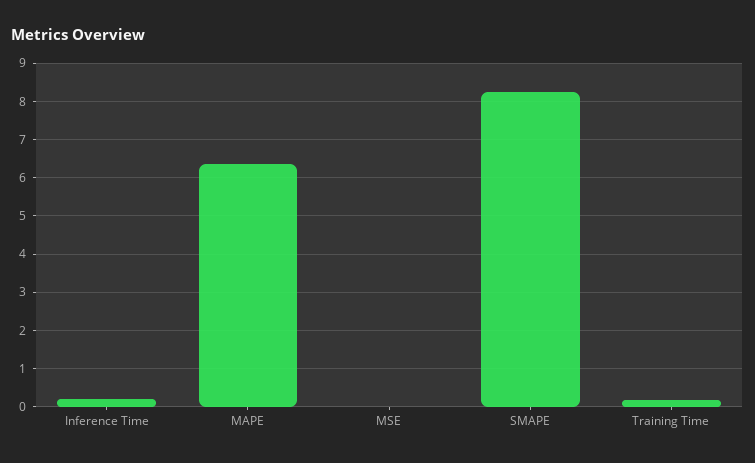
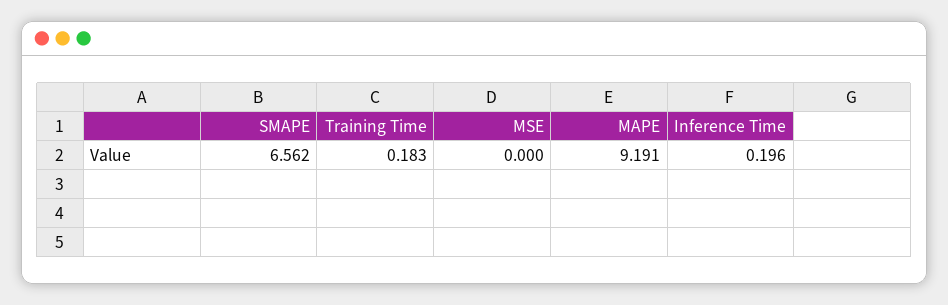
  {
    "Inference Time": 0.196,
-   "MAPE": 6.4,
+   "MAPE": 9.191,
    "MSE": 0,
-   "SMAPE": 8.2,
+   "SMAPE": 6.562,
    "Training Time": 0.183
  }

